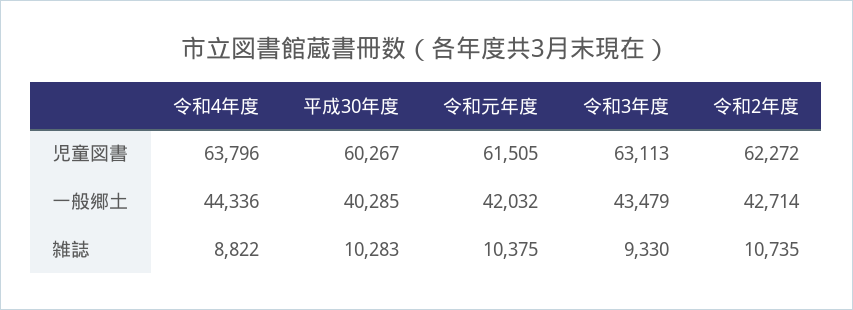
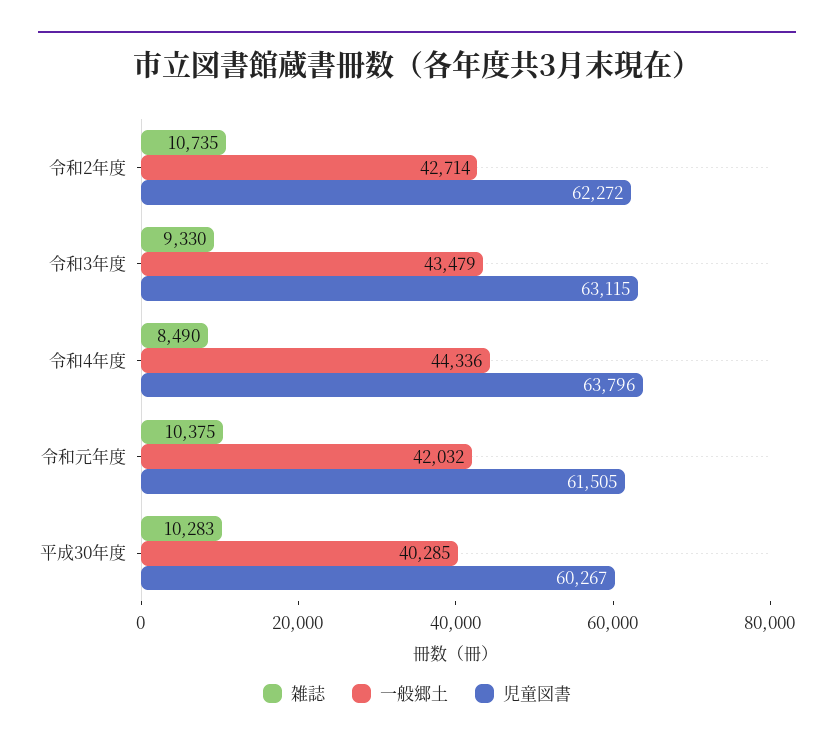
  {
    "児童図書": {
      "令和4年度": 63796,
      "平成30年度": 60267,
      "令和元年度": 61505,
-     "令和3年度": 63113,
+     "令和3年度": 63115,
      "令和2年度": 62272
    },
    "一般郷土": {
      "令和4年度": 44336,
      "平成30年度": 40285,
      "令和元年度": 42032,
      "令和3年度": 43479,
      "令和2年度": 42714
    },
    "雑誌": {
-     "令和4年度": 8822,
+     "令和4年度": 8490,
      "平成30年度": 10283,
      "令和元年度": 10375,
      "令和3年度": 9330,
      "令和2年度": 10735
    }
  }

